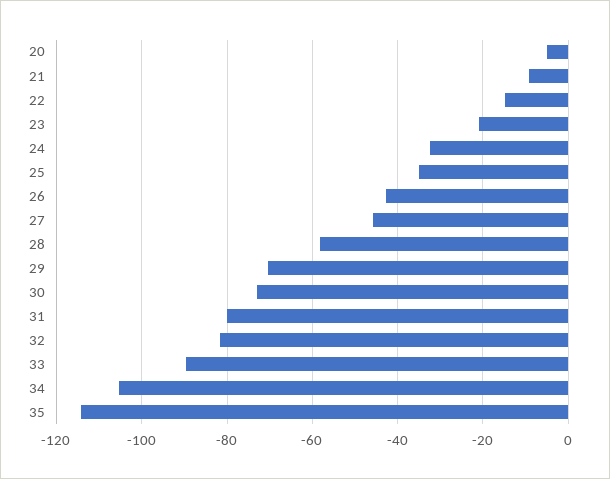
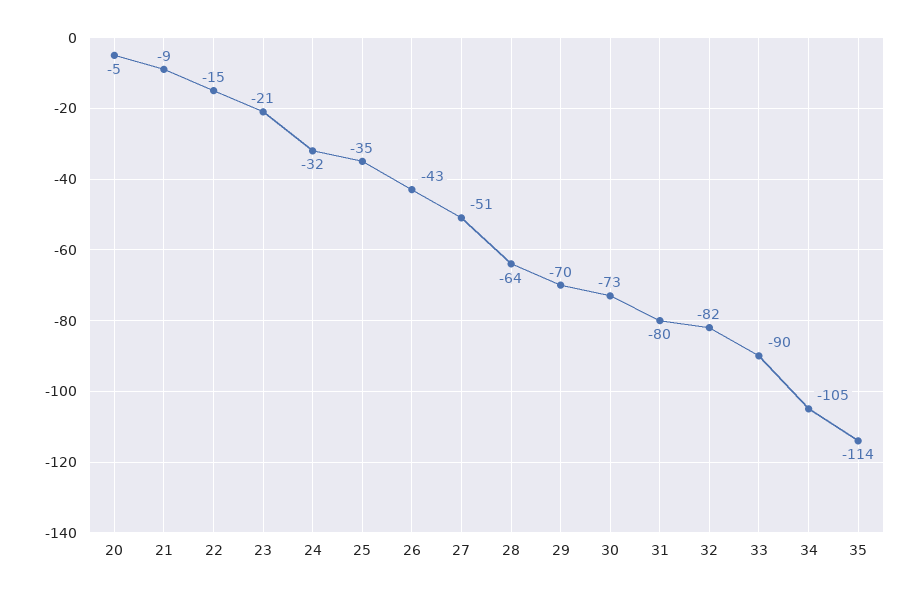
  {
    "20": -5,
    "21": -9,
    "22": -15,
    "23": -21,
    "24": -32,
    "25": -35,
    "26": -43,
-   "27": -46,
+   "27": -51,
-   "28": -58,
+   "28": -64,
    "29": -70,
    "30": -73,
    "31": -80,
    "32": -82,
    "33": -90,
    "34": -105,
    "35": -114
  }

